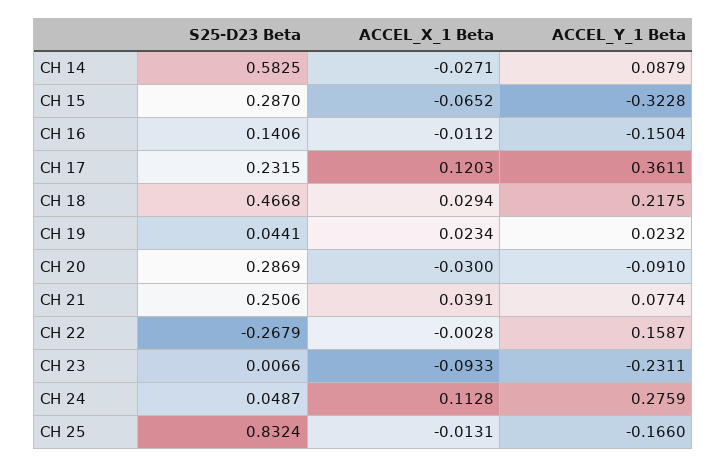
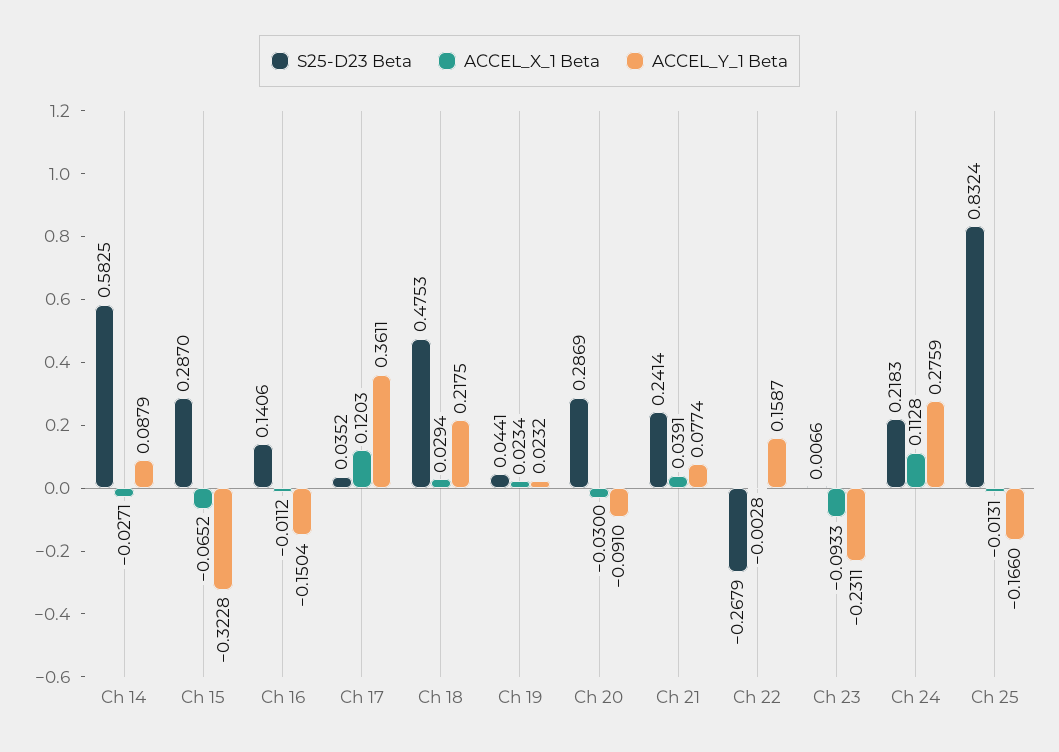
  {
    "S25-D23 Beta": {
      "CH 14": 0.5825,
      "CH 15": 0.287,
      "CH 16": 0.1406,
-     "CH 17": 0.2315,
+     "CH 17": 0.0352,
-     "CH 18": 0.4668,
+     "CH 18": 0.4753,
      "CH 19": 0.0441,
      "CH 20": 0.2869,
-     "CH 21": 0.2506,
+     "CH 21": 0.2414,
      "CH 22": -0.2679,
      "CH 23": 0.0066,
-     "CH 24": 0.0487,
+     "CH 24": 0.2183,
      "CH 25": 0.8324
    },
    "ACCEL_X_1 Beta": {
      "CH 14": -0.0271,
      "CH 15": -0.0652,
      "CH 16": -0.0112,
      "CH 17": 0.1203,
      "CH 18": 0.0294,
      "CH 19": 0.0234,
      "CH 20": -0.03,
      "CH 21": 0.0391,
      "CH 22": -0.0028,
      "CH 23": -0.0933,
      "CH 24": 0.1128,
      "CH 25": -0.0131
    },
    "ACCEL_Y_1 Beta": {
      "CH 14": 0.0879,
      "CH 15": -0.3228,
      "CH 16": -0.1504,
      "CH 17": 0.3611,
      "CH 18": 0.2175,
      "CH 19": 0.0232,
      "CH 20": -0.091,
      "CH 21": 0.0774,
      "CH 22": 0.1587,
      "CH 23": -0.2311,
      "CH 24": 0.2759,
      "CH 25": -0.166
    }
  }

